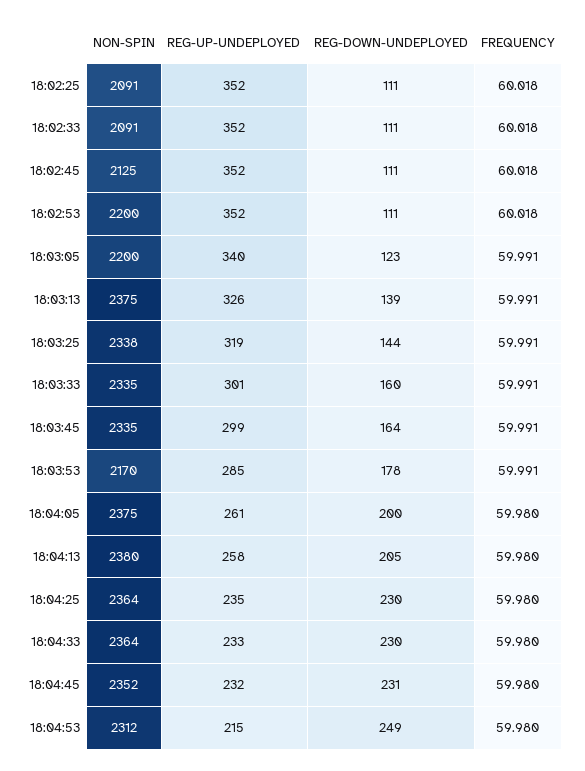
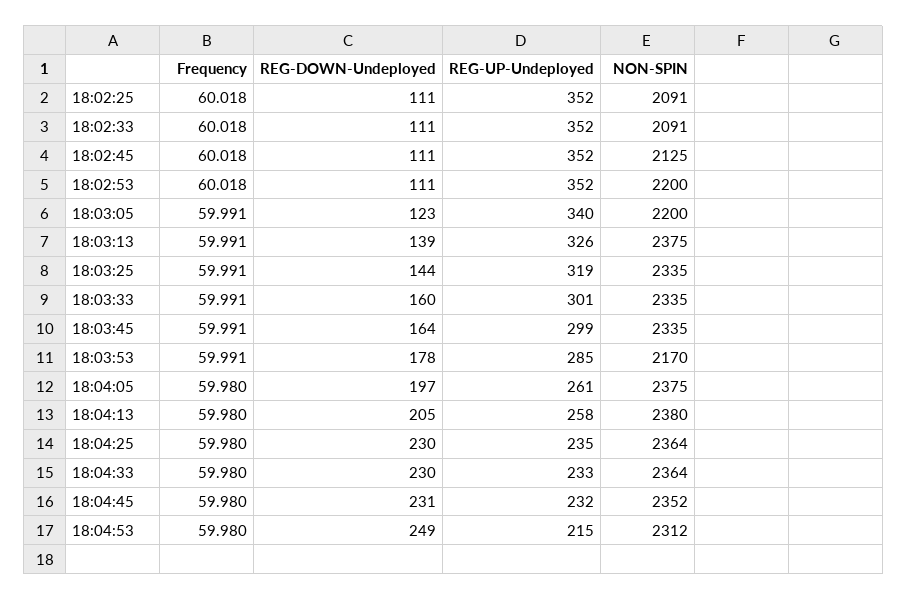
  {
    "NON-SPIN": {
      "18:02:25": 2091,
      "18:02:33": 2091,
      "18:02:45": 2125,
      "18:02:53": 2200,
      "18:03:05": 2200,
      "18:03:13": 2375,
-     "18:03:25": 2338,
+     "18:03:25": 2335,
      "18:03:33": 2335,
      "18:03:45": 2335,
      "18:03:53": 2170,
      "18:04:05": 2375,
      "18:04:13": 2380,
      "18:04:25": 2364,
      "18:04:33": 2364,
      "18:04:45": 2352,
      "18:04:53": 2312
    },
    "REG-UP-UNDEPLOYED": {
      "18:02:25": 352,
      "18:02:33": 352,
      "18:02:45": 352,
      "18:02:53": 352,
      "18:03:05": 340,
      "18:03:13": 326,
      "18:03:25": 319,
      "18:03:33": 301,
      "18:03:45": 299,
      "18:03:53": 285,
      "18:04:05": 261,
      "18:04:13": 258,
      "18:04:25": 235,
      "18:04:33": 233,
      "18:04:45": 232,
      "18:04:53": 215
    },
    "REG-DOWN-UNDEPLOYED": {
      "18:02:25": 111,
      "18:02:33": 111,
      "18:02:45": 111,
      "18:02:53": 111,
      "18:03:05": 123,
      "18:03:13": 139,
      "18:03:25": 144,
      "18:03:33": 160,
      "18:03:45": 164,
      "18:03:53": 178,
-     "18:04:05": 200,
+     "18:04:05": 197,
      "18:04:13": 205,
      "18:04:25": 230,
      "18:04:33": 230,
      "18:04:45": 231,
      "18:04:53": 249
    },
    "FREQUENCY": {
      "18:02:25": 60.018,
      "18:02:33": 60.018,
      "18:02:45": 60.018,
      "18:02:53": 60.018,
      "18:03:05": 59.991,
      "18:03:13": 59.991,
      "18:03:25": 59.991,
      "18:03:33": 59.991,
      "18:03:45": 59.991,
      "18:03:53": 59.991,
      "18:04:05": 59.98,
      "18:04:13": 59.98,
      "18:04:25": 59.98,
      "18:04:33": 59.98,
      "18:04:45": 59.98,
      "18:04:53": 59.98
    }
  }

